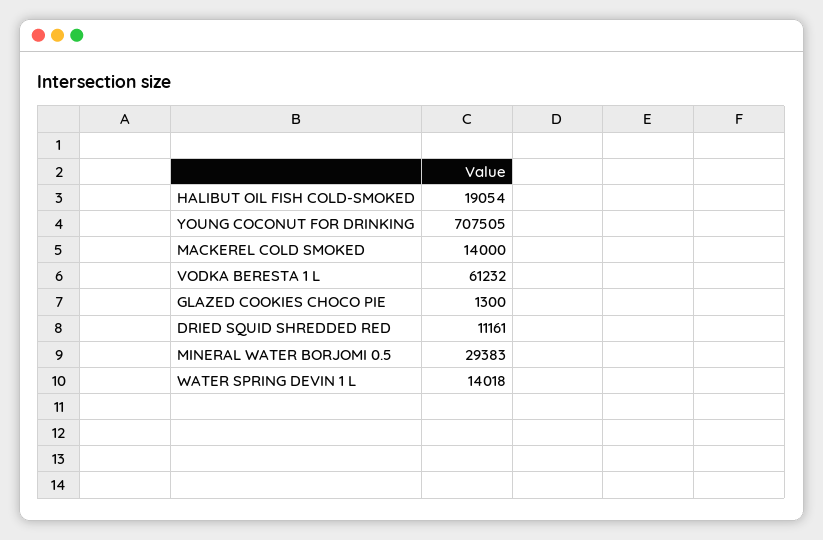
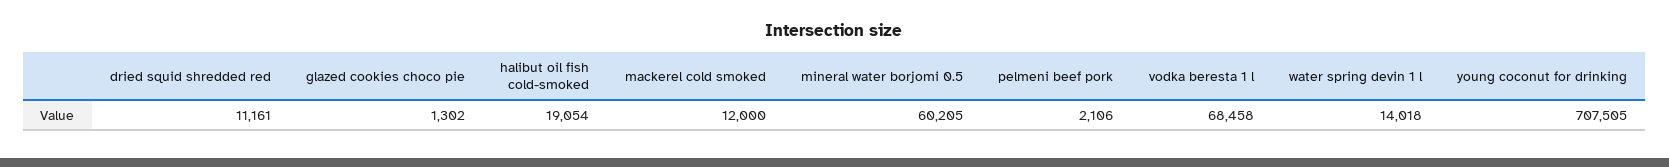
  {
    "HALIBUT OIL FISH COLD-SMOKED": 19054,
    "YOUNG COCONUT FOR DRINKING": 707505,
-   "MACKEREL COLD SMOKED": 14000,
+   "MACKEREL COLD SMOKED": 12000,
-   "VODKA BERESTA 1 L": 61232,
+   "VODKA BERESTA 1 L": 68458,
-   "GLAZED COOKIES CHOCO PIE": 1300,
+   "GLAZED COOKIES CHOCO PIE": 1302,
    "DRIED SQUID SHREDDED RED": 11161,
-   "MINERAL WATER BORJOMI 0.5": 29383,
+   "MINERAL WATER BORJOMI 0.5": 60205,
-   "WATER SPRING DEVIN 1 L": 14018
+   "WATER SPRING DEVIN 1 L": 14018,
+   "pelmeni beef pork": 2106
  }

